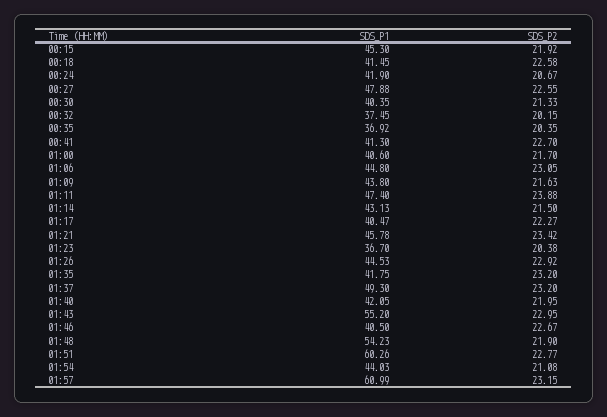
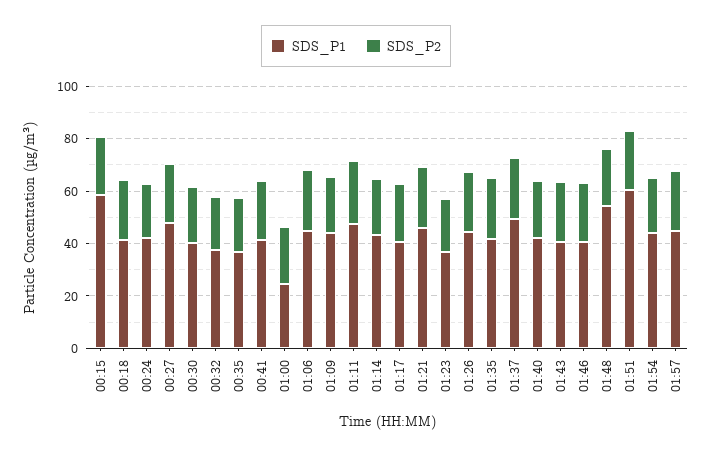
  {
    "SDS_P1": {
-     "00:15": 45.3,
+     "00:15": 60,
      "00:18": 41.45,
      "00:24": 41.9,
      "00:27": 47.88,
      "00:30": 40.35,
      "00:32": 37.45,
      "00:35": 36.92,
      "00:41": 41.3,
-     "01:00": 40.6,
+     "01:00": 25,
      "01:06": 44.8,
      "01:09": 43.8,
      "01:11": 47.4,
      "01:14": 43.13,
      "01:17": 40.47,
      "01:21": 45.78,
      "01:23": 36.7,
      "01:26": 44.53,
      "01:35": 41.75,
      "01:37": 49.3,
      "01:40": 42.05,
-     "01:43": 55.2,
+     "01:43": 40,
      "01:46": 40.5,
      "01:48": 54.23,
      "01:51": 60.26,
      "01:54": 44.03,
-     "01:57": 60.99
+     "01:57": 45
    },
    "SDS_P2": {
      "00:15": 21.92,
      "00:18": 22.58,
      "00:24": 20.67,
      "00:27": 22.55,
      "00:30": 21.33,
      "00:32": 20.15,
      "00:35": 20.35,
      "00:41": 22.7,
      "01:00": 21.7,
      "01:06": 23.05,
      "01:09": 21.63,
      "01:11": 23.88,
      "01:14": 21.5,
      "01:17": 22.27,
      "01:21": 23.42,
      "01:23": 20.38,
      "01:26": 22.92,
      "01:35": 23.2,
      "01:37": 23.2,
      "01:40": 21.95,
      "01:43": 22.95,
      "01:46": 22.67,
      "01:48": 21.9,
      "01:51": 22.77,
      "01:54": 21.08,
      "01:57": 23.15
    }
  }

